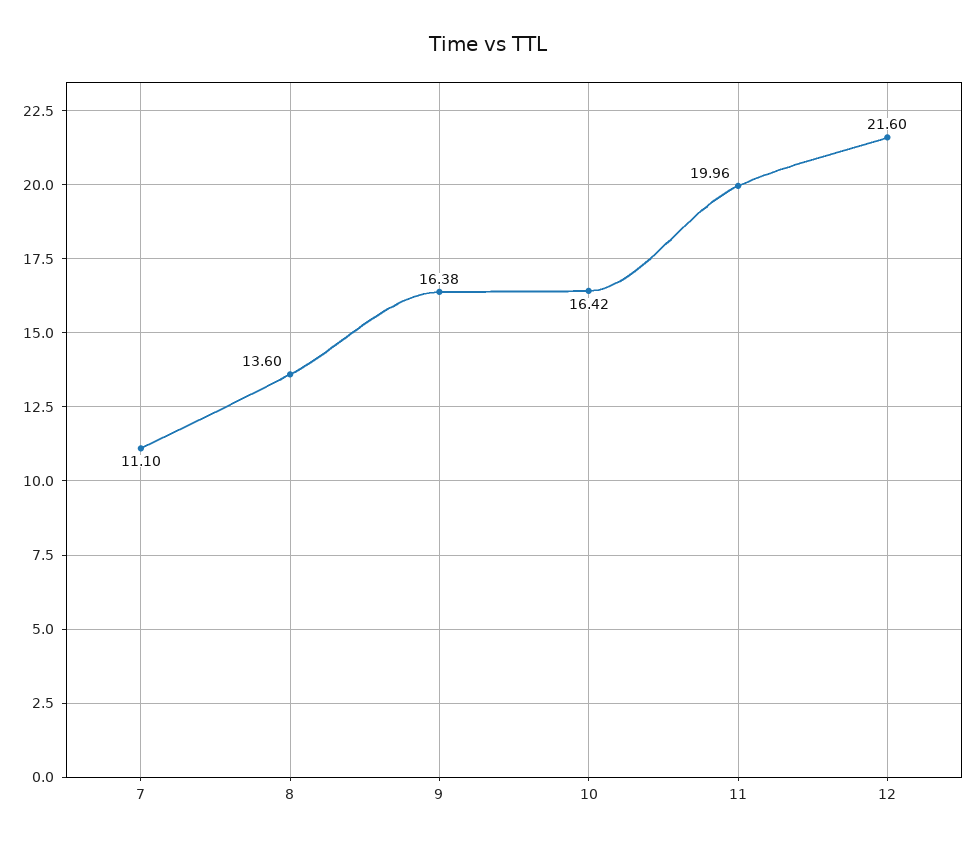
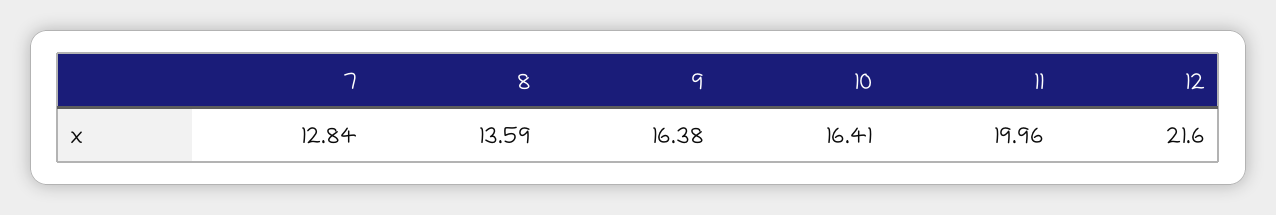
  {
-   "7": 11.1,
+   "7": 12.84,
-   "8": 13.6,
+   "8": 13.59,
    "9": 16.38,
-   "10": 16.42,
+   "10": 16.41,
    "11": 19.96,
    "12": 21.6
  }

